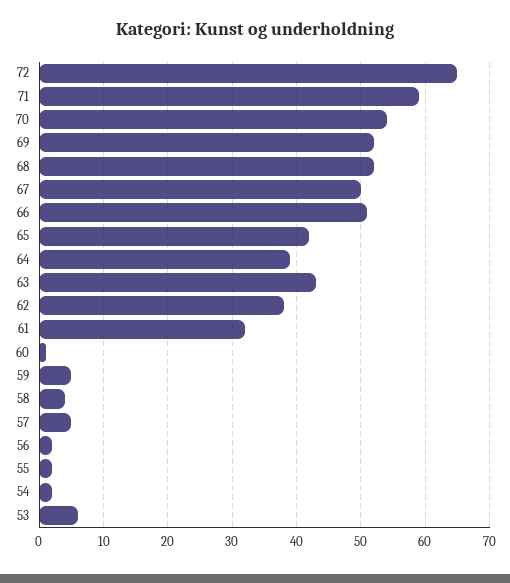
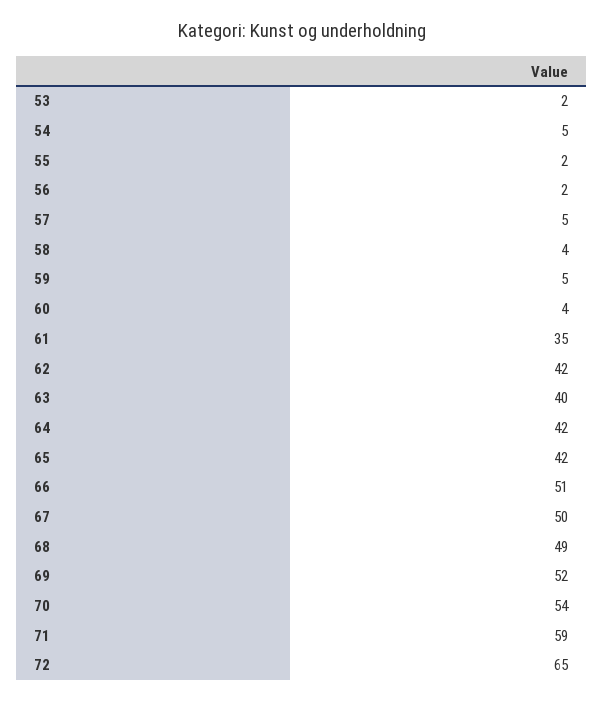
  {
    "72": 65,
    "71": 59,
    "70": 54,
    "69": 52,
-   "68": 52,
+   "68": 49,
    "67": 50,
    "66": 51,
    "65": 42,
-   "64": 39,
+   "64": 42,
-   "63": 43,
+   "63": 40,
-   "62": 38,
+   "62": 42,
-   "61": 32,
+   "61": 35,
-   "60": 1,
+   "60": 4,
    "59": 5,
    "58": 4,
    "57": 5,
    "56": 2,
    "55": 2,
-   "54": 2,
+   "54": 5,
-   "53": 6
+   "53": 2
  }

